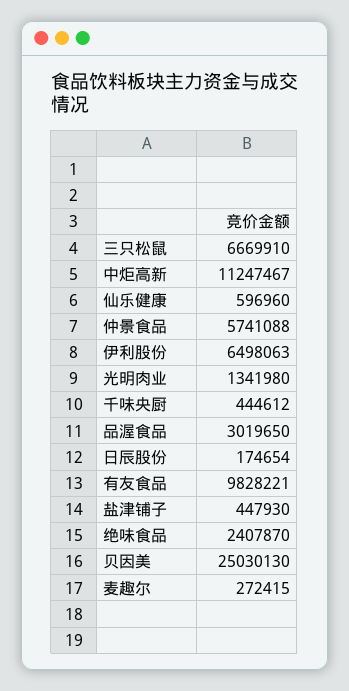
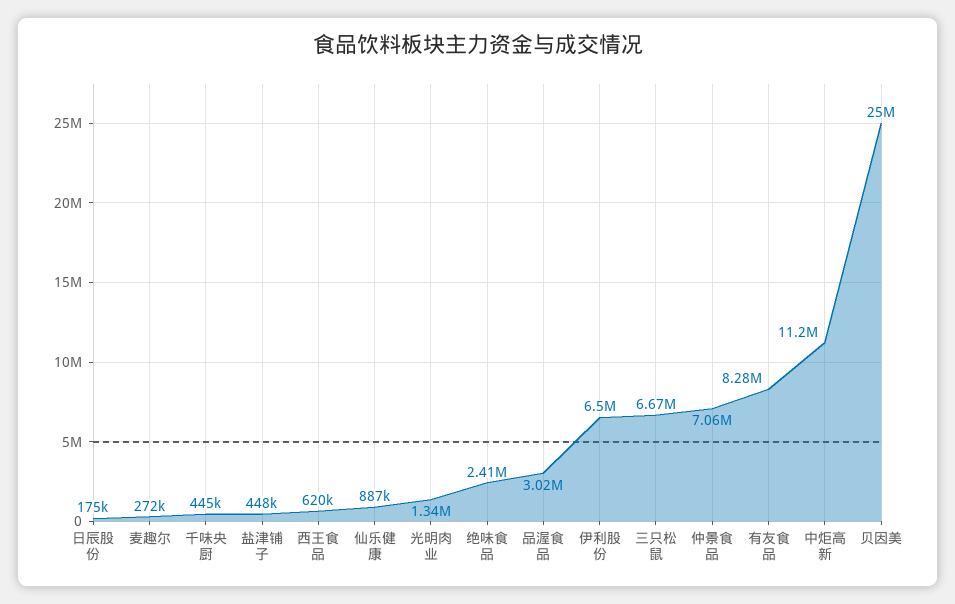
  {
    "三只松鼠": 6669910,
    "中炬高新": 11247467,
-   "仙乐健康": 596960,
+   "仙乐健康": 887000,
-   "仲景食品": 5741088,
+   "仲景食品": 7060000,
    "伊利股份": 6498063,
    "光明肉业": 1341980,
    "千味央厨": 444612,
    "品渥食品": 3019650,
    "日辰股份": 174654,
-   "有友食品": 9828221,
+   "有友食品": 8280000,
    "盐津铺子": 447930,
    "绝味食品": 2407870,
    "贝因美": 25030130,
-   "麦趣尔": 272415
+   "麦趣尔": 272415,
+   "西王食品": 620000
  }

